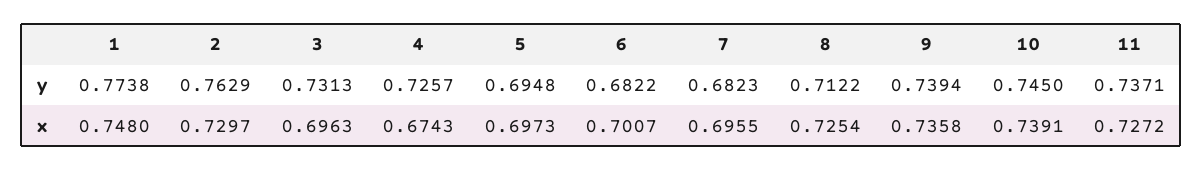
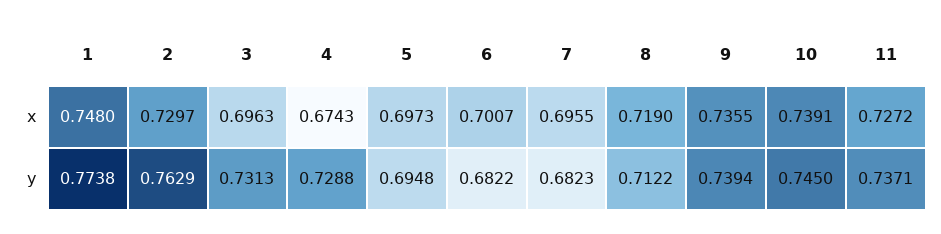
  {
    "1": {
      "y": 0.7738,
      "x": 0.748
    },
    "2": {
      "y": 0.7629,
      "x": 0.7297
    },
    "3": {
      "y": 0.7313,
      "x": 0.6963
    },
    "4": {
-     "y": 0.7257,
+     "y": 0.7288,
      "x": 0.6743
    },
    "5": {
      "y": 0.6948,
      "x": 0.6973
    },
    "6": {
      "y": 0.6822,
      "x": 0.7007
    },
    "7": {
      "y": 0.6823,
      "x": 0.6955
    },
    "8": {
      "y": 0.7122,
-     "x": 0.7254
+     "x": 0.719
    },
    "9": {
      "y": 0.7394,
-     "x": 0.7358
+     "x": 0.7355
    },
    "10": {
      "y": 0.745,
      "x": 0.7391
    },
    "11": {
      "y": 0.7371,
      "x": 0.7272
    }
  }

